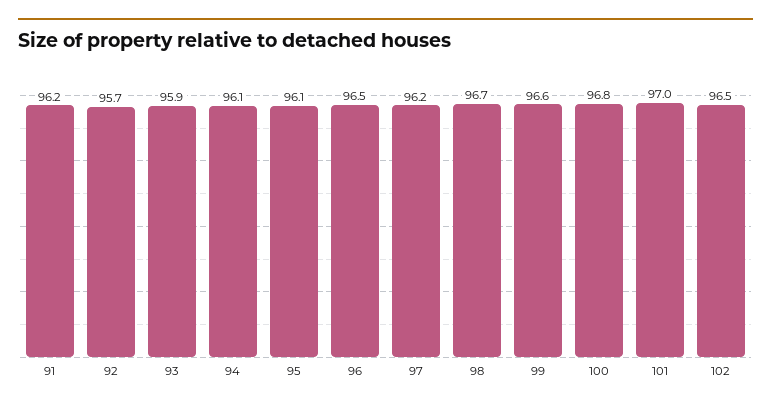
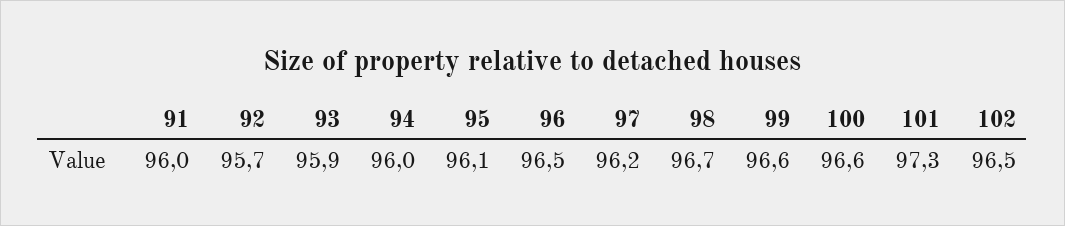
  {
-   "91": 96.2,
+   "91": 96,
    "92": 95.7,
    "93": 95.9,
-   "94": 96.1,
+   "94": 96,
    "95": 96.1,
    "96": 96.5,
    "97": 96.2,
    "98": 96.7,
    "99": 96.6,
-   "100": 96.8,
+   "100": 96.6,
-   "101": 97,
+   "101": 97.3,
    "102": 96.5
  }

